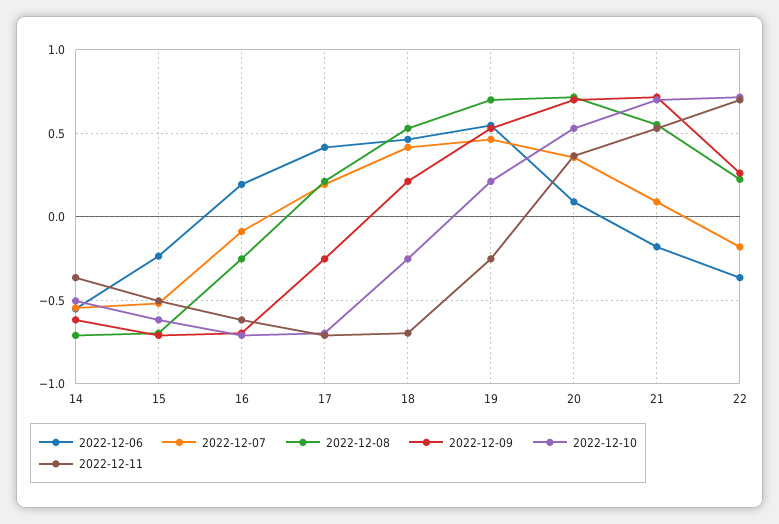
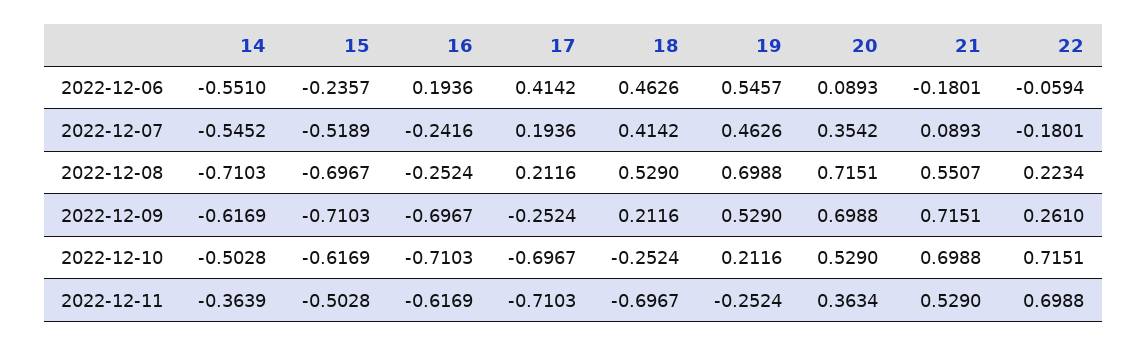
  {
    "2022-12-06": {
      "14": -0.551,
      "15": -0.2357,
      "16": 0.1936,
      "17": 0.4142,
      "18": 0.4626,
      "19": 0.5457,
      "20": 0.0893,
      "21": -0.1801,
-     "22": -0.35
+     "22": -0.0594
    },
    "2022-12-07": {
      "14": -0.5452,
      "15": -0.5189,
-     "16": -0.1,
+     "16": -0.2416,
      "17": 0.1936,
      "18": 0.4142,
      "19": 0.4626,
      "20": 0.3542,
      "21": 0.0893,
      "22": -0.1801
    },
    "2022-12-08": {
      "14": -0.7103,
      "15": -0.6967,
      "16": -0.2524,
      "17": 0.2116,
      "18": 0.529,
      "19": 0.6988,
      "20": 0.7151,
      "21": 0.5507,
      "22": 0.2234
    },
    "2022-12-09": {
      "14": -0.6169,
      "15": -0.7103,
      "16": -0.6967,
      "17": -0.2524,
      "18": 0.2116,
      "19": 0.529,
      "20": 0.6988,
      "21": 0.7151,
      "22": 0.261
    },
    "2022-12-10": {
      "14": -0.5028,
      "15": -0.6169,
      "16": -0.7103,
      "17": -0.6967,
      "18": -0.2524,
      "19": 0.2116,
      "20": 0.529,
      "21": 0.6988,
      "22": 0.7151
    },
    "2022-12-11": {
      "14": -0.3639,
      "15": -0.5028,
      "16": -0.6169,
      "17": -0.7103,
      "18": -0.6967,
      "19": -0.2524,
      "20": 0.3634,
      "21": 0.529,
      "22": 0.6988
    }
  }

